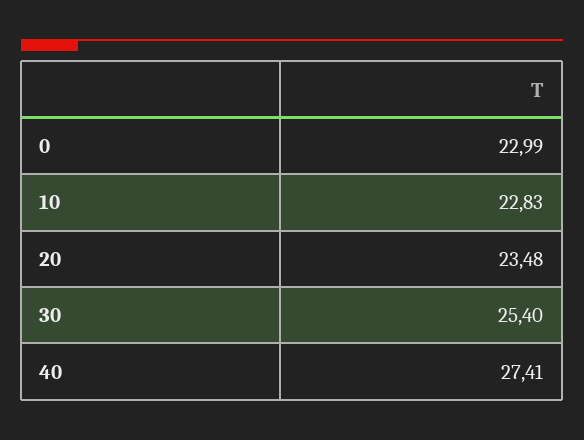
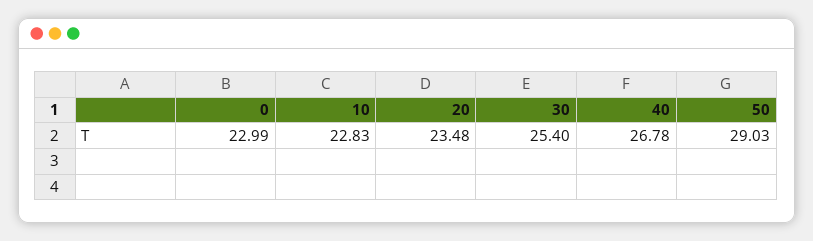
  {
    "0": 22.99,
    "10": 22.83,
    "20": 23.48,
    "30": 25.4,
-   "40": 27.41
+   "40": 26.78,
+   "50": 29.03
  }

